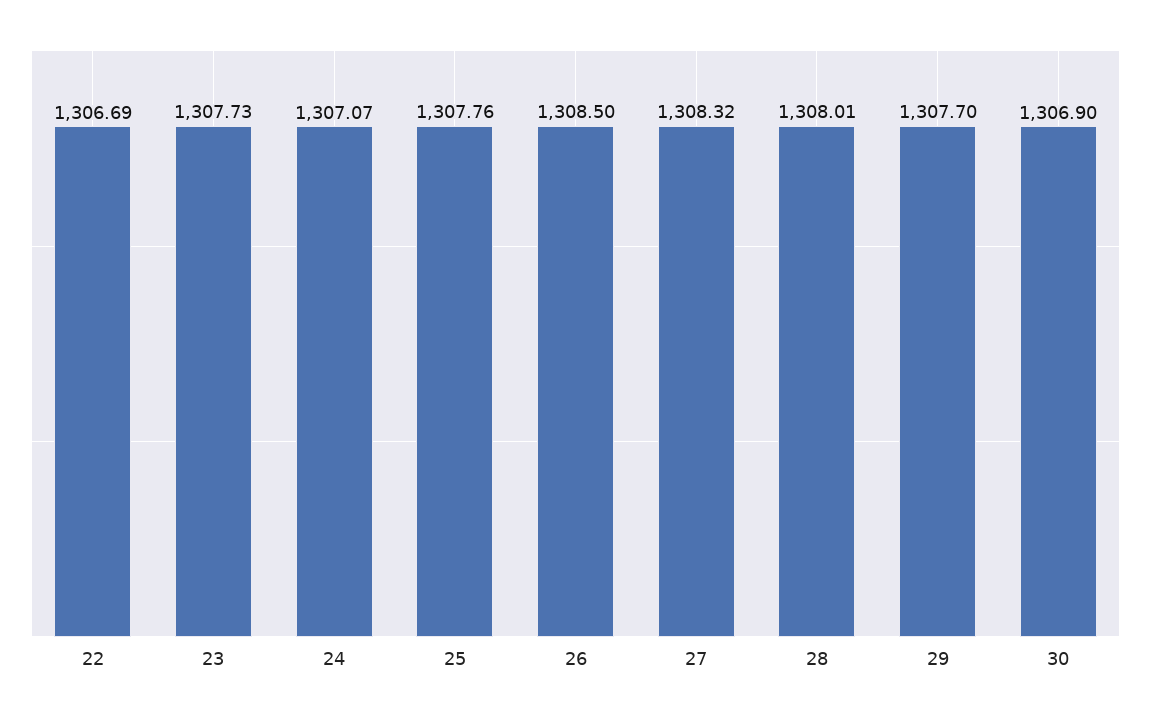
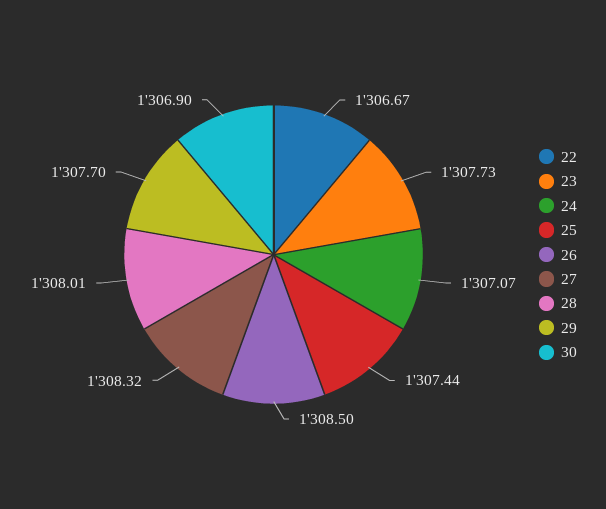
  {
-   "22": 1306.69,
+   "22": 1306.67,
    "23": 1307.73,
    "24": 1307.07,
-   "25": 1307.76,
+   "25": 1307.44,
    "26": 1308.5,
    "27": 1308.32,
    "28": 1308.01,
    "29": 1307.7,
    "30": 1306.9
  }

